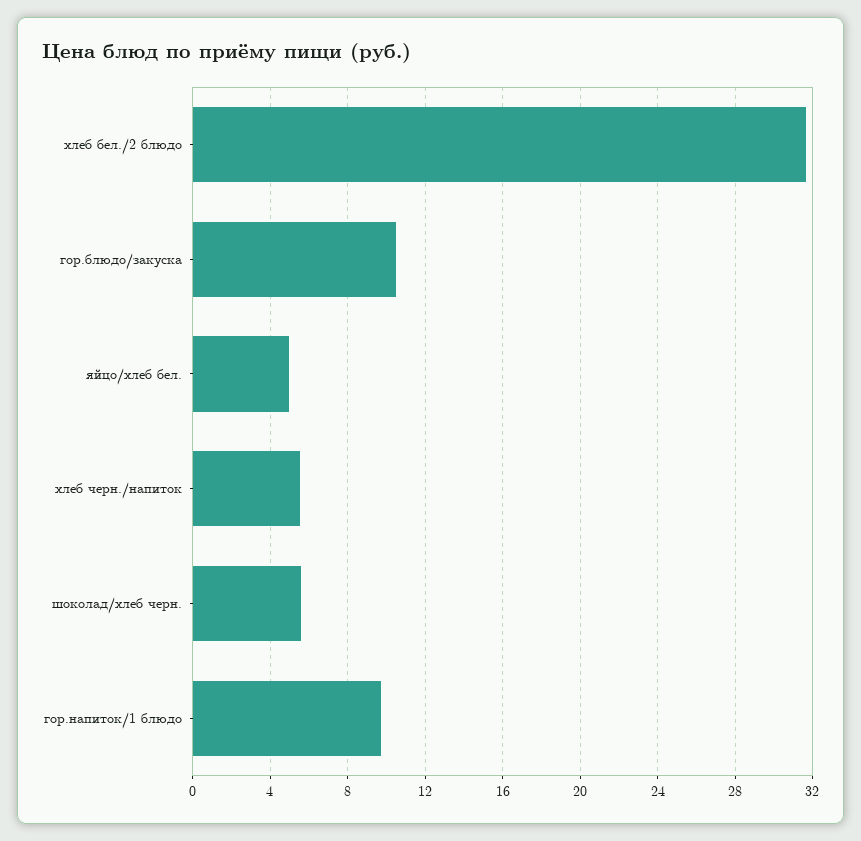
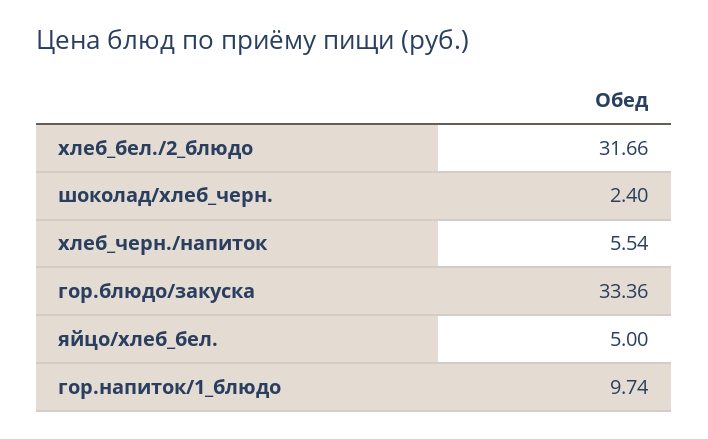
  {
    "хлеб бел./2 блюдо": 31.66,
-   "гор.блюдо/закуска": 10.5,
+   "гор.блюдо/закуска": 33.36,
    "яйцо/хлеб бел.": 5,
    "хлеб черн./напиток": 5.54,
-   "шоколад/хлеб черн.": 5.5,
+   "шоколад/хлеб черн.": 2.4,
    "гор.напиток/1 блюдо": 9.74
  }

